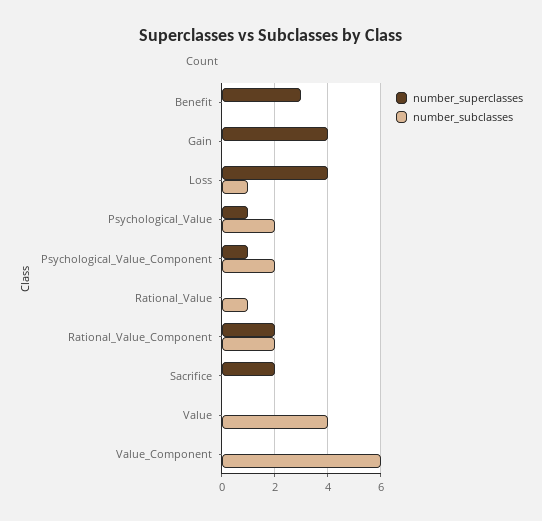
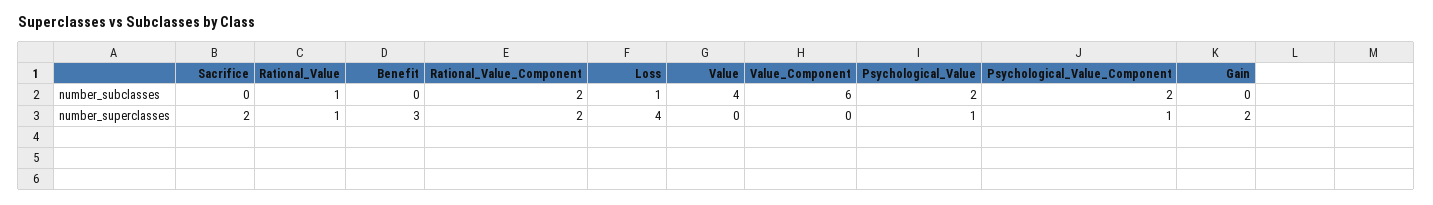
  {
    "number_superclasses": {
      "Benefit": 3,
-     "Gain": 4,
+     "Gain": 2,
      "Loss": 4,
      "Psychological_Value": 1,
      "Psychological_Value_Component": 1,
-     "Rational_Value": 0,
+     "Rational_Value": 1,
      "Rational_Value_Component": 2,
      "Sacrifice": 2,
      "Value": 0,
      "Value_Component": 0
    },
    "number_subclasses": {
      "Benefit": 0,
      "Gain": 0,
      "Loss": 1,
      "Psychological_Value": 2,
      "Psychological_Value_Component": 2,
      "Rational_Value": 1,
      "Rational_Value_Component": 2,
      "Sacrifice": 0,
      "Value": 4,
      "Value_Component": 6
    }
  }

